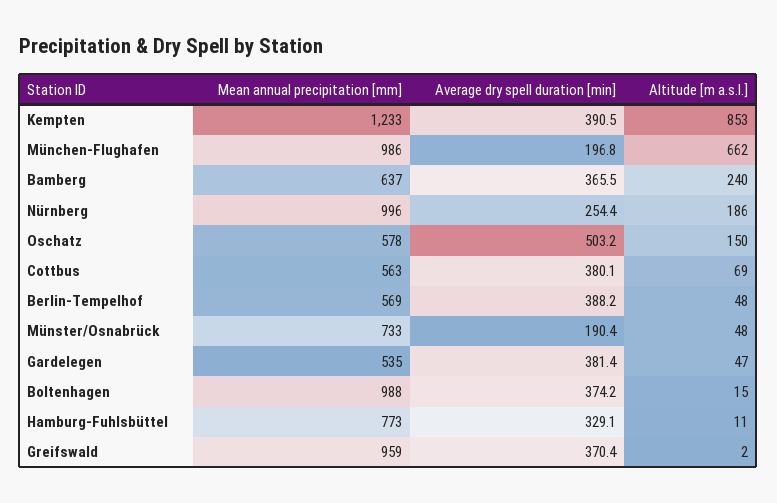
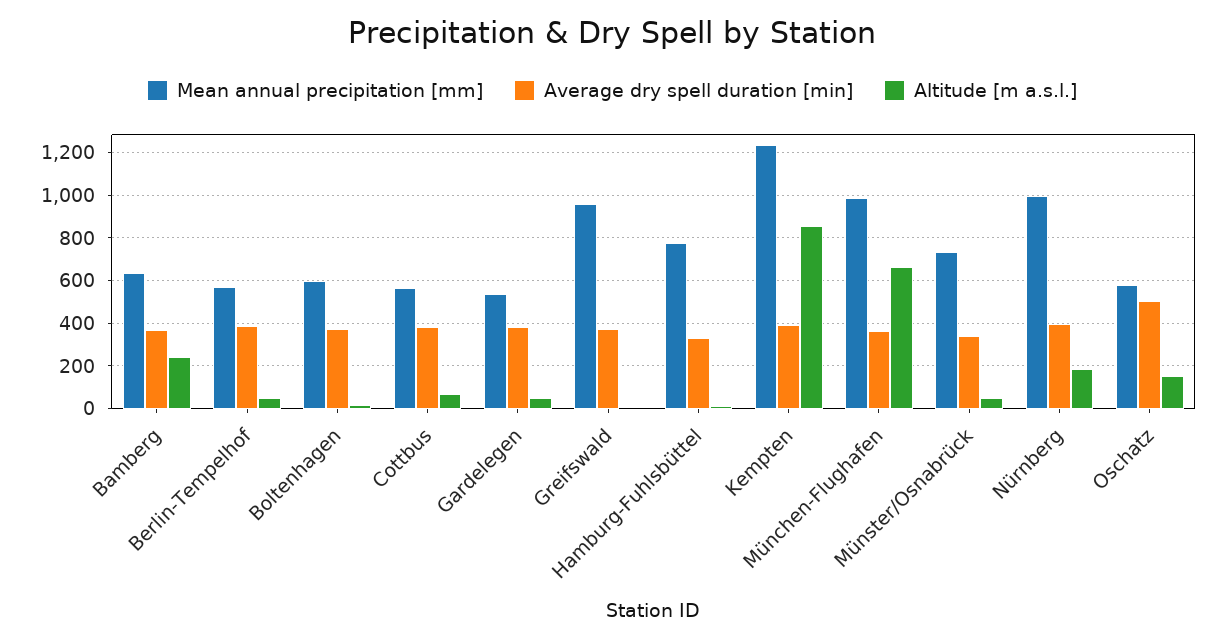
  {
    "Mean annual precipitation [mm]": {
      "Kempten": 1233,
      "München-Flughafen": 986,
      "Bamberg": 637,
      "Nürnberg": 996,
      "Oschatz": 578,
      "Cottbus": 563,
      "Berlin-Tempelhof": 569,
      "Münster/Osnabrück": 733,
      "Gardelegen": 535,
-     "Boltenhagen": 988,
+     "Boltenhagen": 600,
      "Hamburg-Fuhlsbüttel": 773,
      "Greifswald": 959
    },
    "Average dry spell duration [min]": {
      "Kempten": 390.5,
-     "München-Flughafen": 196.8,
+     "München-Flughafen": 350,
      "Bamberg": 365.5,
-     "Nürnberg": 254.4,
+     "Nürnberg": 400,
      "Oschatz": 503.2,
      "Cottbus": 380.1,
      "Berlin-Tempelhof": 388.2,
-     "Münster/Osnabrück": 190.4,
+     "Münster/Osnabrück": 350,
      "Gardelegen": 381.4,
      "Boltenhagen": 374.2,
      "Hamburg-Fuhlsbüttel": 329.1,
      "Greifswald": 370.4
    },
    "Altitude [m a.s.l.]": {
      "Kempten": 853,
      "München-Flughafen": 662,
      "Bamberg": 240,
      "Nürnberg": 186,
      "Oschatz": 150,
      "Cottbus": 69,
      "Berlin-Tempelhof": 48,
      "Münster/Osnabrück": 48,
      "Gardelegen": 47,
      "Boltenhagen": 15,
      "Hamburg-Fuhlsbüttel": 11,
      "Greifswald": 2
    }
  }

